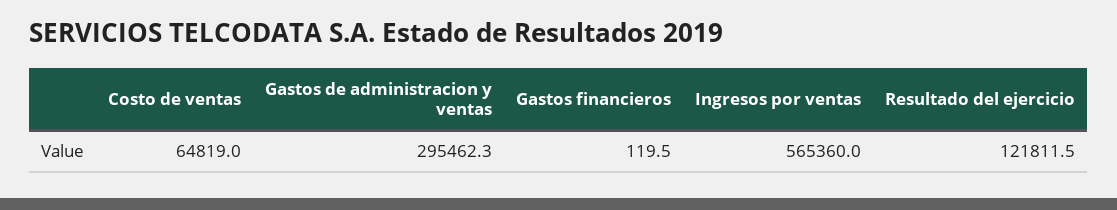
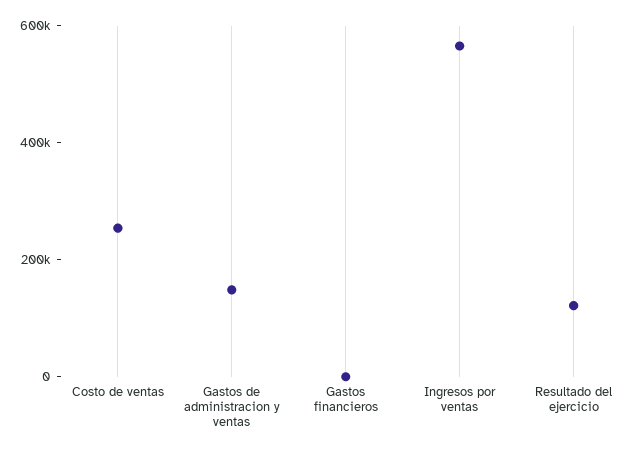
  {
-   "Costo de ventas": 64819,
+   "Costo de ventas": 250000,
-   "Gastos de administracion y ventas": 295462.3,
+   "Gastos de administracion y ventas": 150000,
    "Gastos financieros": 119.5,
    "Ingresos por ventas": 565360,
    "Resultado del ejercicio": 121811.5
  }

